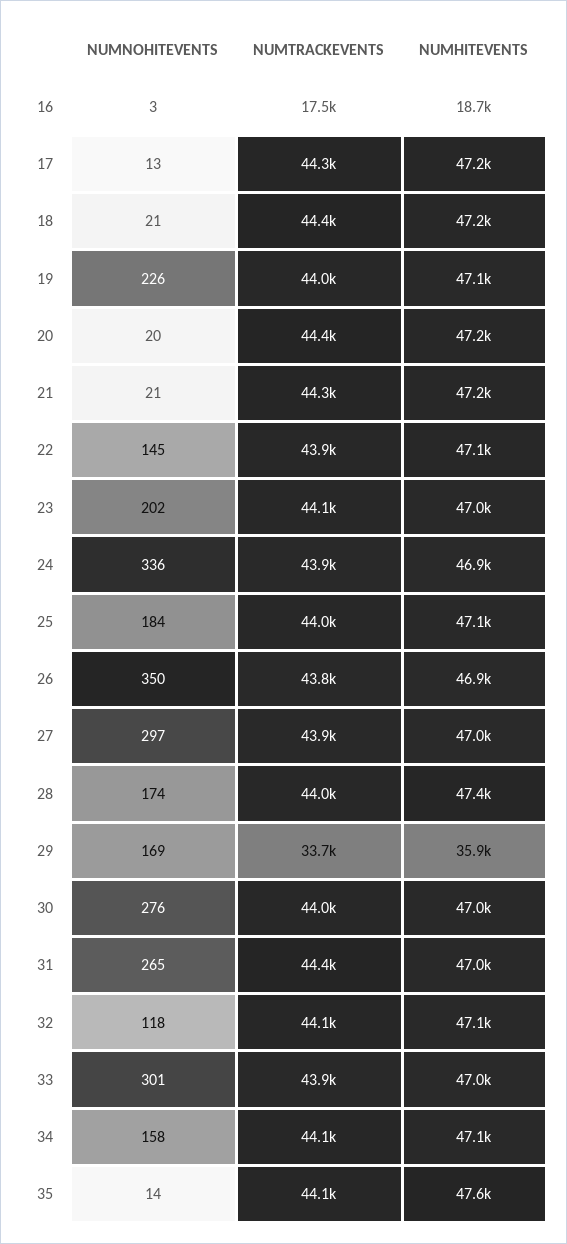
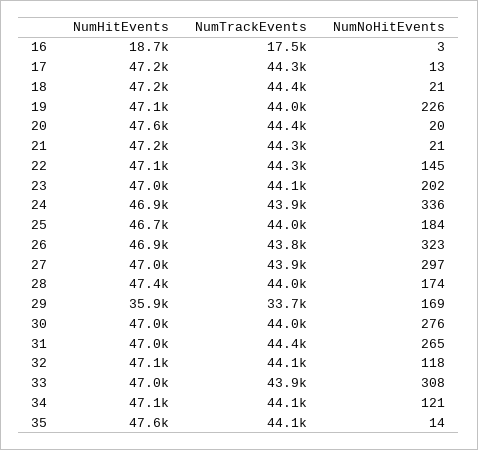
  {
    "NUMNOHITEVENTS": {
      "16": 3,
      "17": 13,
      "18": 21,
      "19": 226,
      "20": 20,
      "21": 21,
      "22": 145,
      "23": 202,
      "24": 336,
      "25": 184,
-     "26": 350,
+     "26": 323,
      "27": 297,
      "28": 174,
      "29": 169,
      "30": 276,
      "31": 265,
      "32": 118,
-     "33": 301,
+     "33": 308,
-     "34": 158,
+     "34": 121,
      "35": 14
    },
    "NUMTRACKEVENTS": {
      "16": 17500,
      "17": 44300,
      "18": 44400,
      "19": 44000,
      "20": 44400,
      "21": 44300,
-     "22": 43900,
+     "22": 44300,
      "23": 44100,
      "24": 43900,
      "25": 44000,
      "26": 43800,
      "27": 43900,
      "28": 44000,
      "29": 33700,
      "30": 44000,
      "31": 44400,
      "32": 44100,
      "33": 43900,
      "34": 44100,
      "35": 44100
    },
    "NUMHITEVENTS": {
      "16": 18700,
      "17": 47200,
      "18": 47200,
      "19": 47100,
-     "20": 47200,
+     "20": 47600,
      "21": 47200,
      "22": 47100,
      "23": 47000,
      "24": 46900,
-     "25": 47100,
+     "25": 46700,
      "26": 46900,
      "27": 47000,
      "28": 47400,
      "29": 35900,
      "30": 47000,
      "31": 47000,
      "32": 47100,
      "33": 47000,
      "34": 47100,
      "35": 47600
    }
  }

